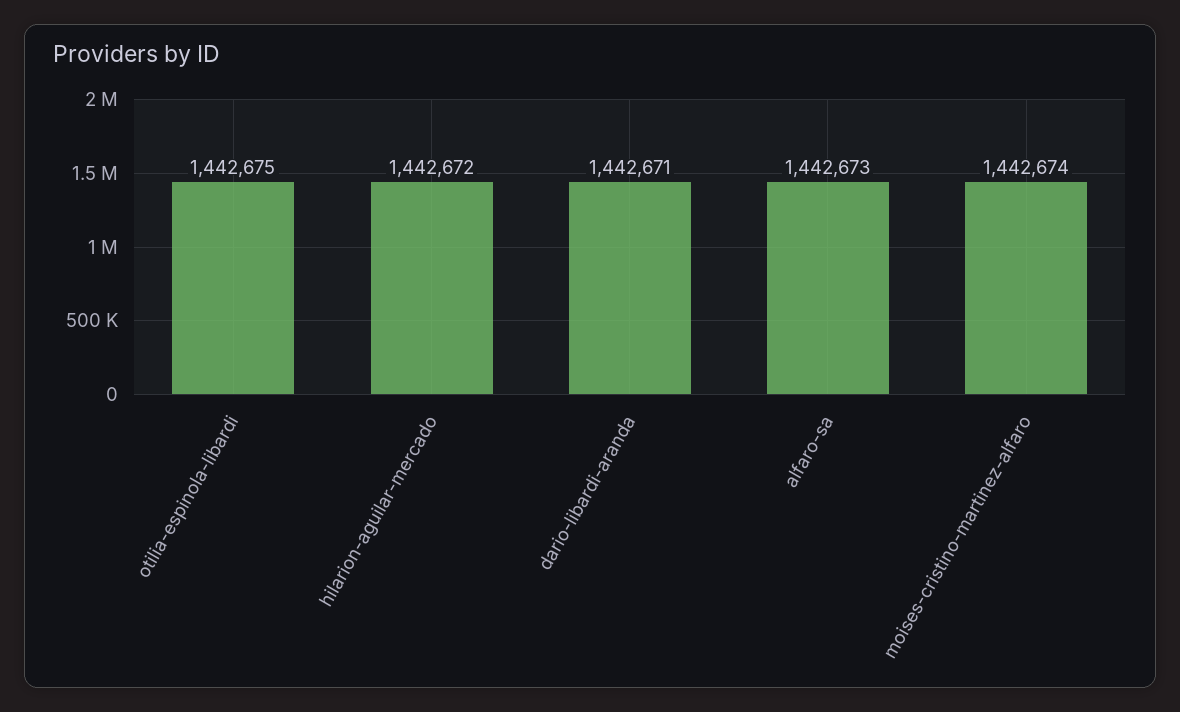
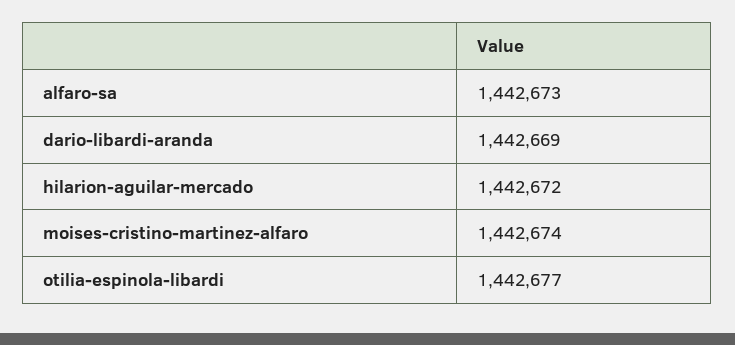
  {
-   "otilia-espinola-libardi": 1442675,
+   "otilia-espinola-libardi": 1442677,
    "hilarion-aguilar-mercado": 1442672,
-   "dario-libardi-aranda": 1442671,
+   "dario-libardi-aranda": 1442669,
    "alfaro-sa": 1442673,
    "moises-cristino-martinez-alfaro": 1442674
  }

